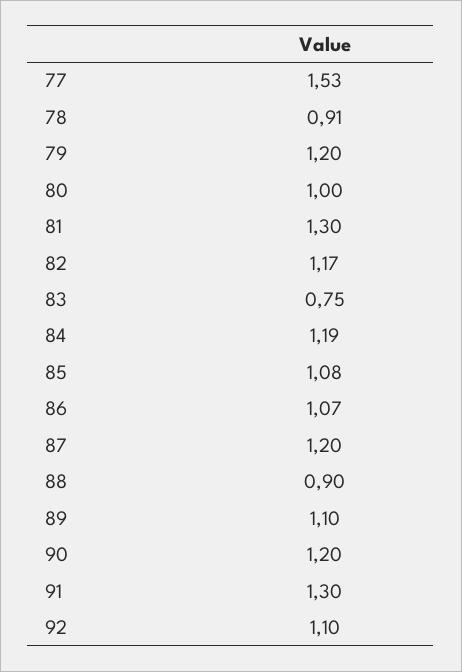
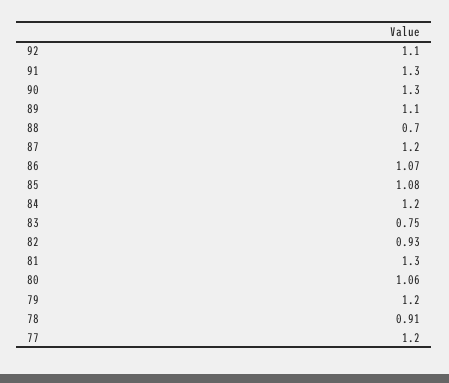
  {
-   "77": 1.53,
+   "77": 1.2,
    "78": 0.91,
    "79": 1.2,
-   "80": 1,
+   "80": 1.06,
    "81": 1.3,
-   "82": 1.17,
+   "82": 0.93,
    "83": 0.75,
-   "84": 1.19,
+   "84": 1.2,
    "85": 1.08,
    "86": 1.07,
    "87": 1.2,
-   "88": 0.9,
+   "88": 0.7,
    "89": 1.1,
-   "90": 1.2,
+   "90": 1.3,
    "91": 1.3,
    "92": 1.1
  }

